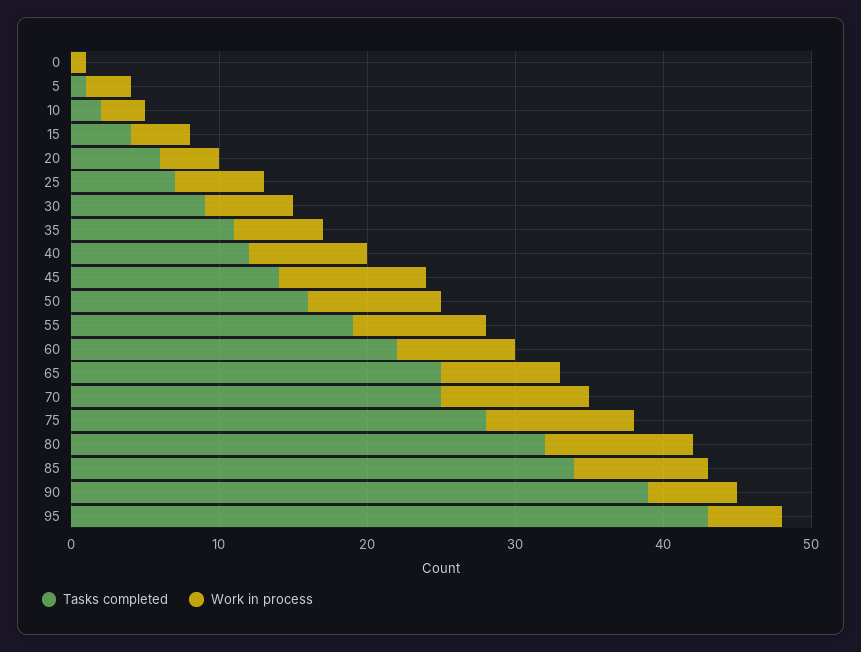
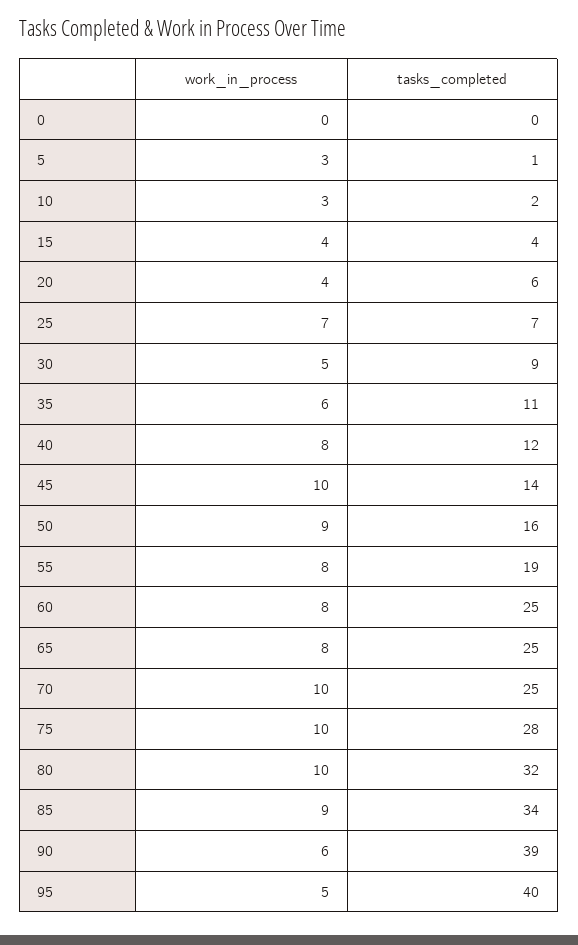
  {
    "Tasks completed": {
      "0": 0,
      "5": 1,
      "10": 2,
      "15": 4,
      "20": 6,
      "25": 7,
      "30": 9,
      "35": 11,
      "40": 12,
      "45": 14,
      "50": 16,
      "55": 19,
-     "60": 22,
+     "60": 25,
      "65": 25,
      "70": 25,
      "75": 28,
      "80": 32,
      "85": 34,
      "90": 39,
-     "95": 43
+     "95": 40
    },
    "Work in process": {
-     "0": 1,
+     "0": 0,
      "5": 3,
      "10": 3,
      "15": 4,
      "20": 4,
-     "25": 6,
+     "25": 7,
-     "30": 6,
+     "30": 5,
      "35": 6,
      "40": 8,
      "45": 10,
      "50": 9,
-     "55": 9,
+     "55": 8,
      "60": 8,
      "65": 8,
      "70": 10,
      "75": 10,
      "80": 10,
      "85": 9,
      "90": 6,
      "95": 5
    }
  }

